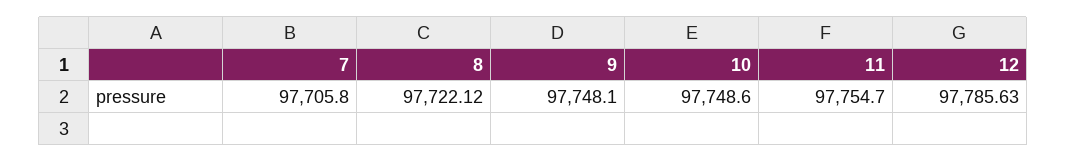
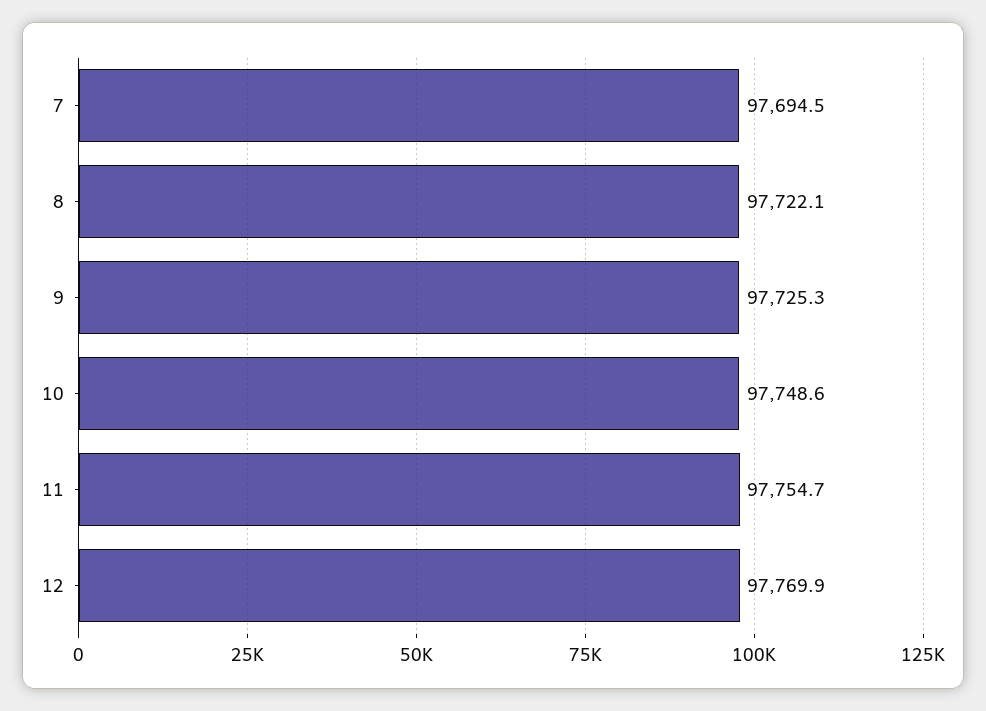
  {
-   "7": 97705.8,
+   "7": 97694.5,
    "8": 97722.12,
-   "9": 97748.1,
+   "9": 97725.3,
    "10": 97748.6,
    "11": 97754.7,
-   "12": 97785.63
+   "12": 97769.9
  }

